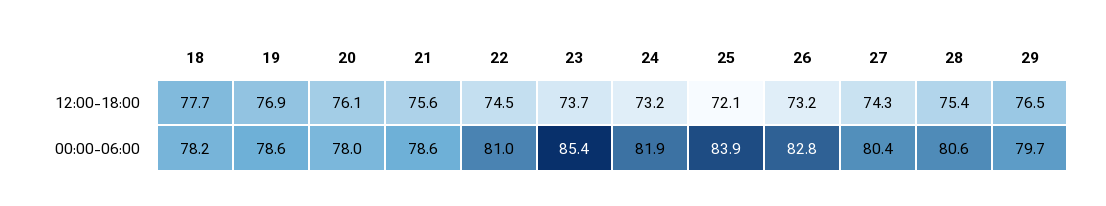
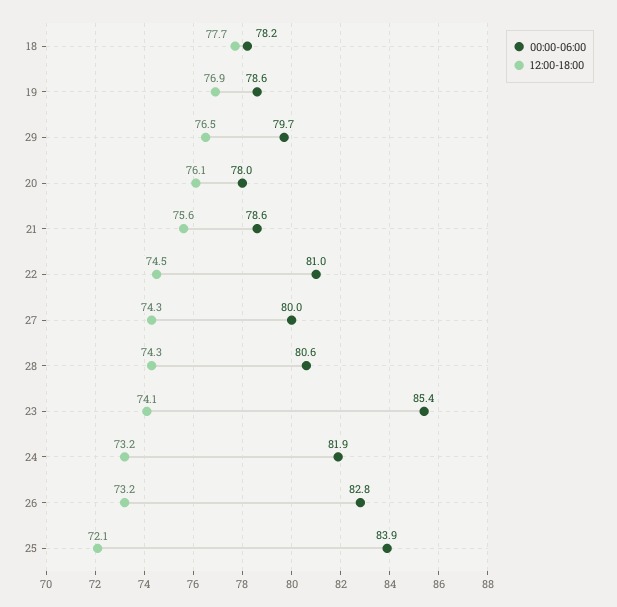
  {
    "12:00-18:00": {
      "18": 77.7,
      "19": 76.9,
      "20": 76.1,
      "21": 75.6,
      "22": 74.5,
-     "23": 73.7,
+     "23": 74.1,
      "24": 73.2,
      "25": 72.1,
      "26": 73.2,
      "27": 74.3,
-     "28": 75.4,
+     "28": 74.3,
      "29": 76.5
    },
    "00:00-06:00": {
      "18": 78.2,
      "19": 78.6,
      "20": 78,
      "21": 78.6,
      "22": 81,
      "23": 85.4,
      "24": 81.9,
      "25": 83.9,
      "26": 82.8,
-     "27": 80.4,
+     "27": 80,
      "28": 80.6,
      "29": 79.7
    }
  }

